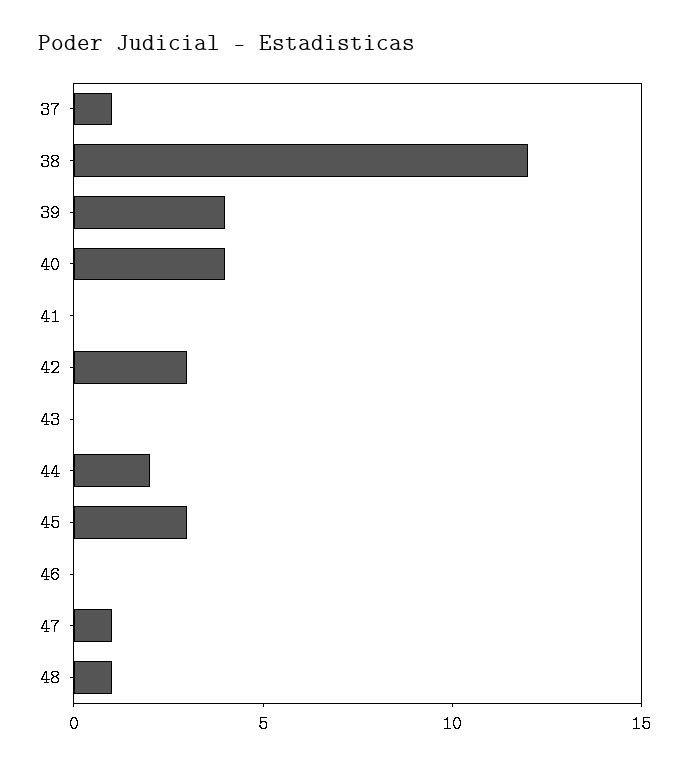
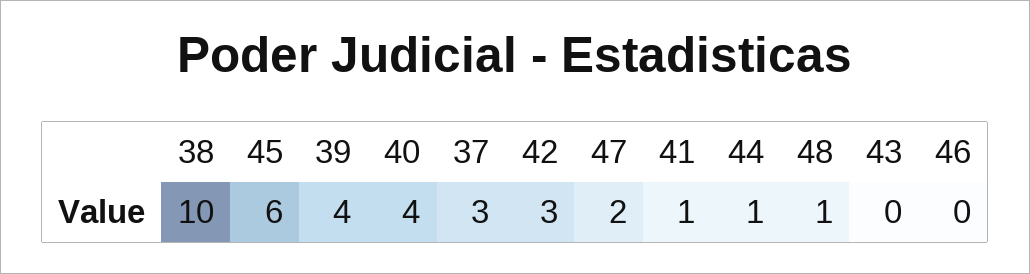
  {
-   "37": 1,
+   "37": 3,
-   "38": 12,
+   "38": 10,
    "39": 4,
    "40": 4,
-   "41": 0,
+   "41": 1,
    "42": 3,
    "43": 0,
-   "44": 2,
+   "44": 1,
-   "45": 3,
+   "45": 6,
    "46": 0,
-   "47": 1,
+   "47": 2,
    "48": 1
  }

